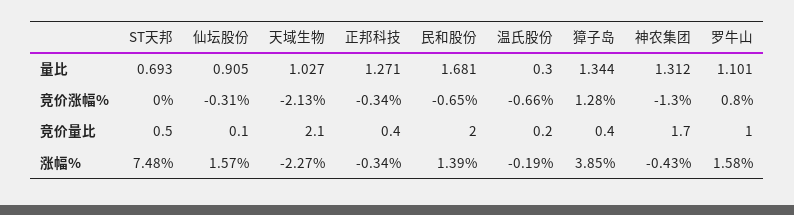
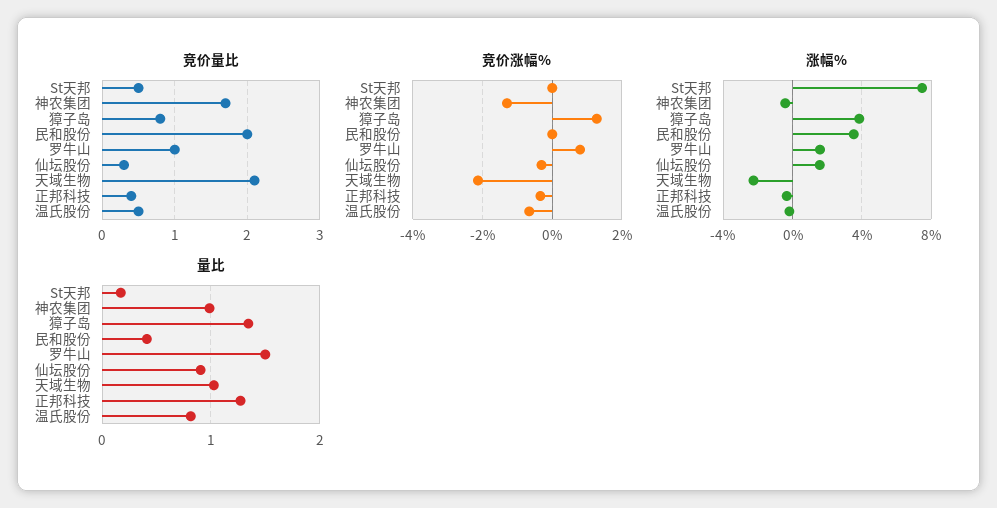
  {
    "量比": {
-     "ST天邦": 0.693,
+     "ST天邦": 0.2,
      "仙坛股份": 0.905,
      "天域生物": 1.027,
      "正邦科技": 1.271,
-     "民和股份": 1.681,
+     "民和股份": 0.4,
-     "温氏股份": 0.3,
+     "温氏股份": 0.8,
      "獐子岛": 1.344,
-     "神农集团": 1.312,
+     "神农集团": 1,
-     "罗牛山": 1.101
+     "罗牛山": 1.5
    },
    "竞价涨幅%": {
      "ST天邦": 0,
      "仙坛股份": -0.31,
      "天域生物": -2.13,
      "正邦科技": -0.34,
-     "民和股份": -0.65,
+     "民和股份": 0,
      "温氏股份": -0.66,
      "獐子岛": 1.28,
      "神农集团": -1.3,
      "罗牛山": 0.8
    },
    "竞价量比": {
      "ST天邦": 0.5,
-     "仙坛股份": 0.1,
+     "仙坛股份": 0.3,
      "天域生物": 2.1,
      "正邦科技": 0.4,
      "民和股份": 2,
-     "温氏股份": 0.2,
+     "温氏股份": 0.5,
-     "獐子岛": 0.4,
+     "獐子岛": 0.8,
      "神农集团": 1.7,
      "罗牛山": 1
    },
    "涨幅%": {
      "ST天邦": 7.48,
      "仙坛股份": 1.57,
      "天域生物": -2.27,
      "正邦科技": -0.34,
-     "民和股份": 1.39,
+     "民和股份": 3.5,
      "温氏股份": -0.19,
      "獐子岛": 3.85,
      "神农集团": -0.43,
      "罗牛山": 1.58
    }
  }

